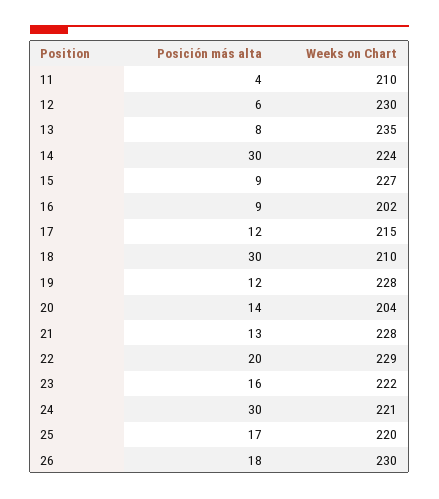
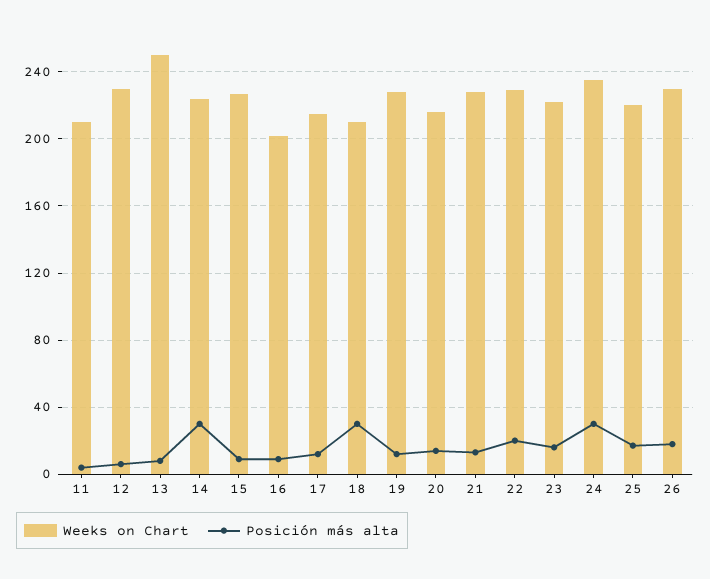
  {
    "Posición más alta": {
      "11": 4,
      "12": 6,
      "13": 8,
      "14": 30,
      "15": 9,
      "16": 9,
      "17": 12,
      "18": 30,
      "19": 12,
      "20": 14,
      "21": 13,
      "22": 20,
      "23": 16,
      "24": 30,
      "25": 17,
      "26": 18
    },
    "Weeks on Chart": {
      "11": 210,
      "12": 230,
-     "13": 235,
+     "13": 250,
      "14": 224,
      "15": 227,
      "16": 202,
      "17": 215,
      "18": 210,
      "19": 228,
-     "20": 204,
+     "20": 215,
      "21": 228,
      "22": 229,
      "23": 222,
-     "24": 221,
+     "24": 235,
      "25": 220,
      "26": 230
    }
  }

